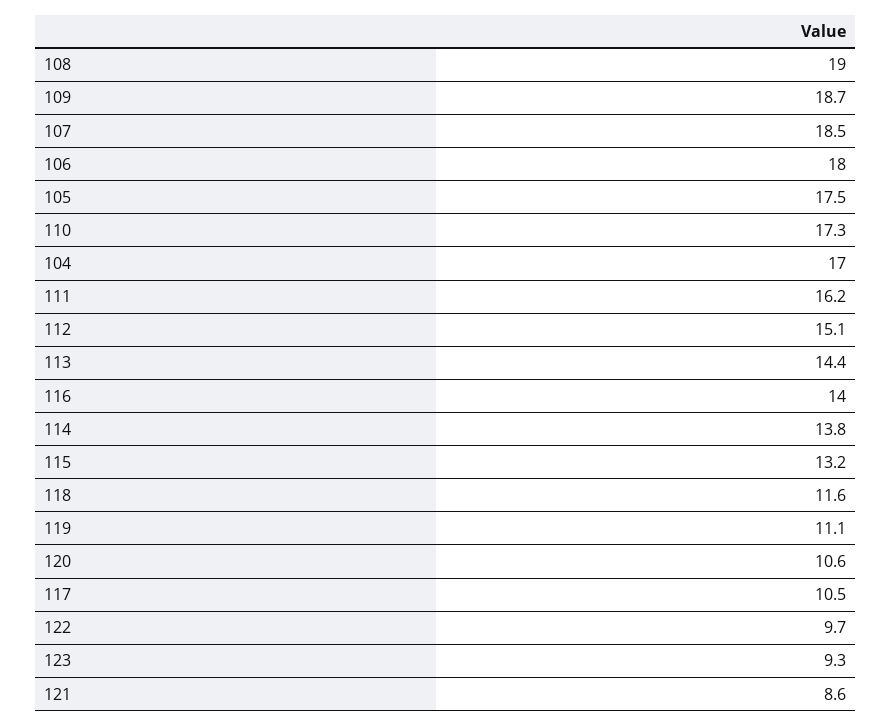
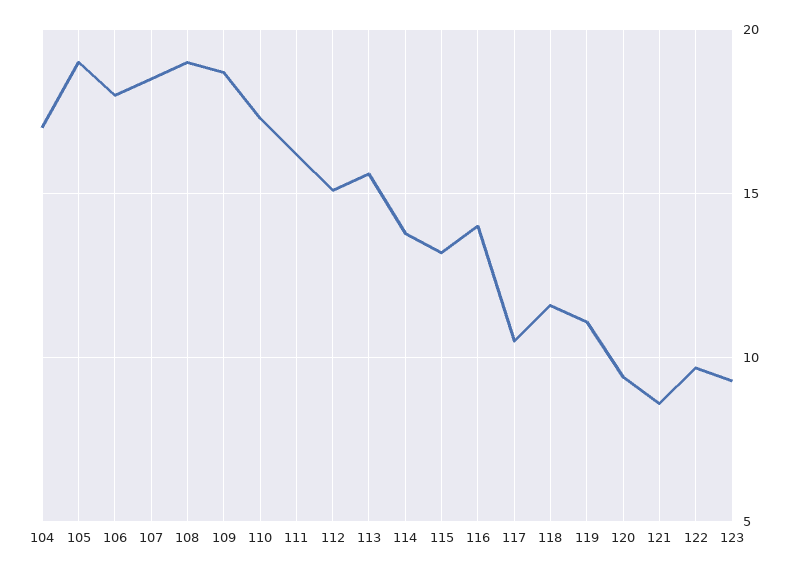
  {
    "108": 19,
    "109": 18.7,
    "107": 18.5,
    "106": 18,
-   "105": 17.5,
+   "105": 19,
    "110": 17.3,
    "104": 17,
    "111": 16.2,
    "112": 15.1,
-   "113": 14.4,
+   "113": 15.5,
    "116": 14,
    "114": 13.8,
    "115": 13.2,
    "118": 11.6,
    "119": 11.1,
-   "120": 10.6,
+   "120": 9.5,
    "117": 10.5,
    "122": 9.7,
    "123": 9.3,
    "121": 8.6
  }

